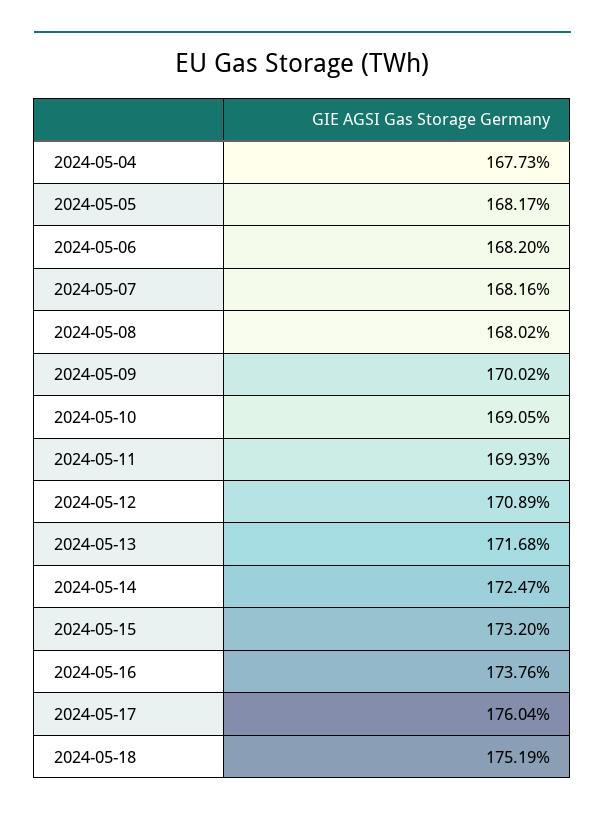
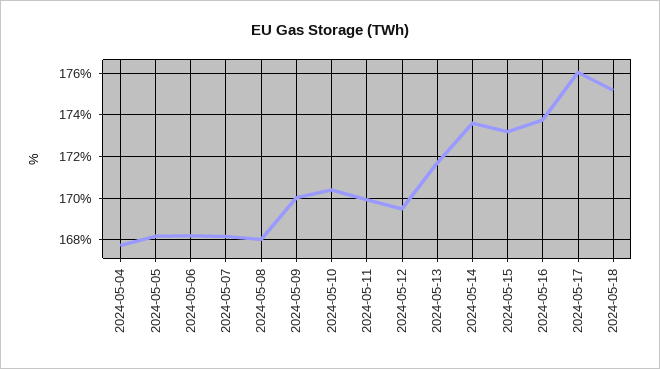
  {
    "2024-05-04": 167.73,
    "2024-05-05": 168.17,
    "2024-05-06": 168.2,
    "2024-05-07": 168.16,
    "2024-05-08": 168.02,
    "2024-05-09": 170.02,
-   "2024-05-10": 169.05,
+   "2024-05-10": 170.5,
    "2024-05-11": 169.93,
-   "2024-05-12": 170.89,
+   "2024-05-12": 169.5,
    "2024-05-13": 171.68,
-   "2024-05-14": 172.47,
+   "2024-05-14": 173.5,
    "2024-05-15": 173.2,
    "2024-05-16": 173.76,
    "2024-05-17": 176.04,
    "2024-05-18": 175.19
  }

